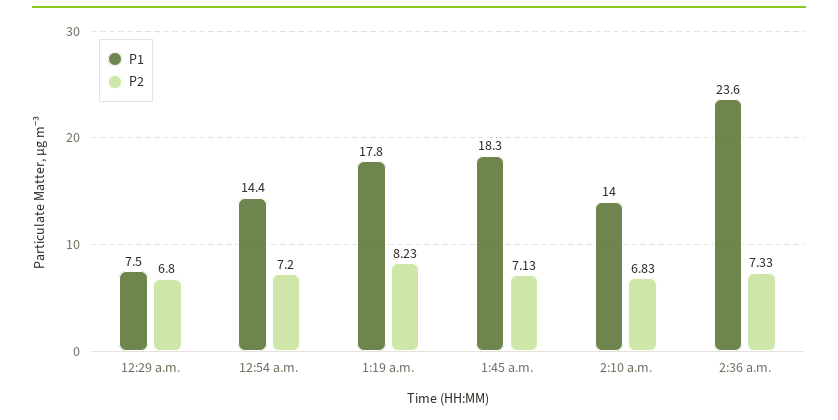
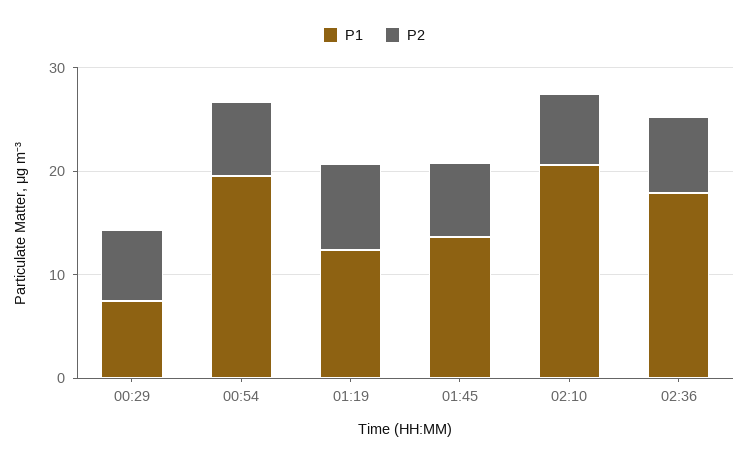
  {
    "P1": {
      "12:29 a.m.": 7.5,
-     "12:54 a.m.": 14.4,
+     "12:54 a.m.": 20,
-     "1:19 a.m.": 17.8,
+     "1:19 a.m.": 12,
-     "1:45 a.m.": 18.3,
+     "1:45 a.m.": 14,
-     "2:10 a.m.": 14,
+     "2:10 a.m.": 20,
-     "2:36 a.m.": 23.6
+     "2:36 a.m.": 18
    },
    "P2": {
      "12:29 a.m.": 6.8,
      "12:54 a.m.": 7.2,
      "1:19 a.m.": 8.23,
      "1:45 a.m.": 7.13,
      "2:10 a.m.": 6.83,
      "2:36 a.m.": 7.33
    }
  }

